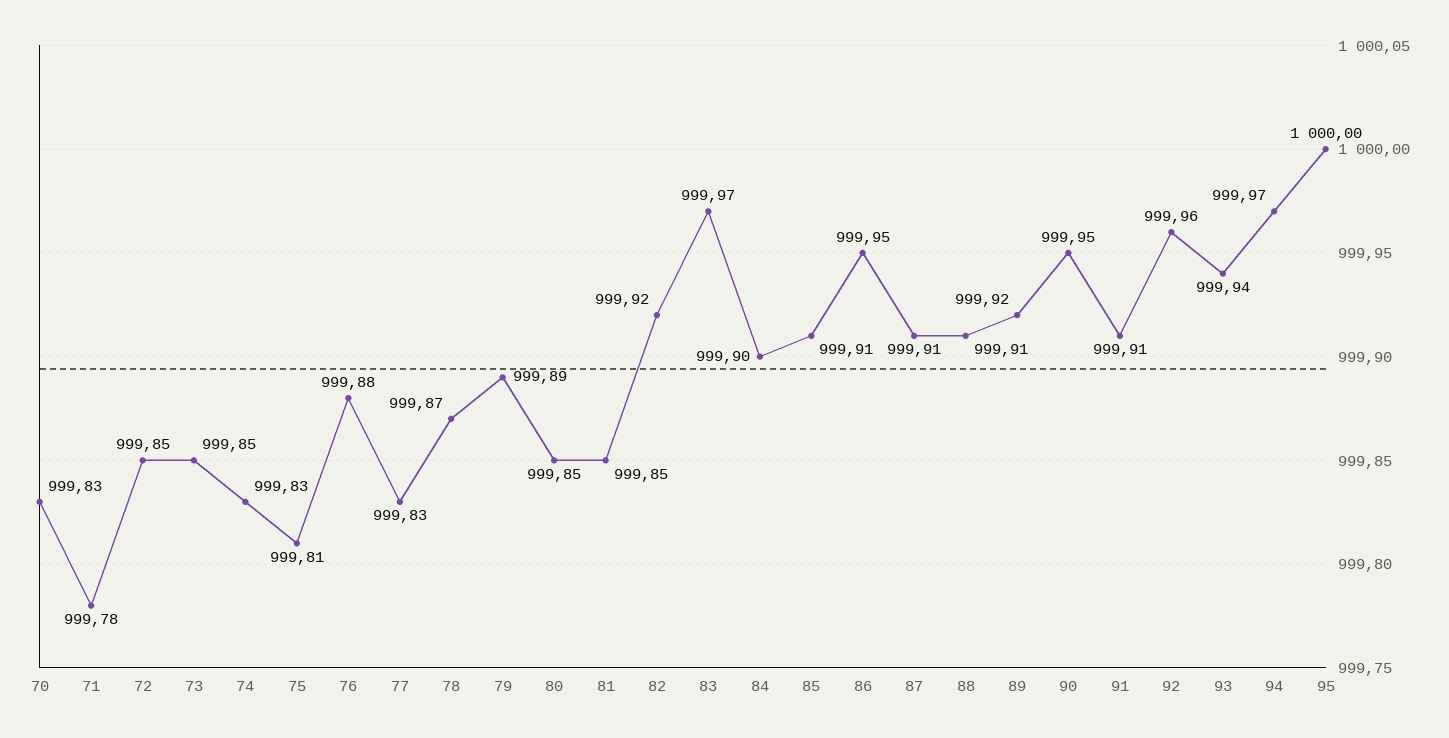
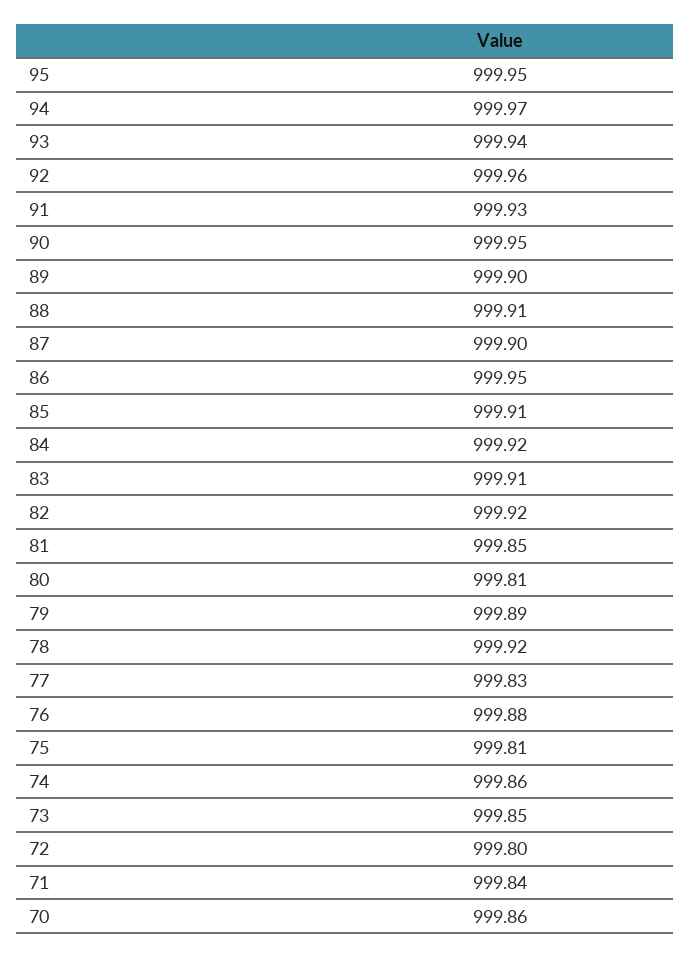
  {
-   "70": 999.83,
+   "70": 999.86,
-   "71": 999.78,
+   "71": 999.84,
-   "72": 999.85,
+   "72": 999.8,
    "73": 999.85,
-   "74": 999.83,
+   "74": 999.86,
    "75": 999.81,
    "76": 999.88,
    "77": 999.83,
-   "78": 999.87,
+   "78": 999.92,
    "79": 999.89,
-   "80": 999.85,
+   "80": 999.81,
    "81": 999.85,
    "82": 999.92,
-   "83": 999.97,
+   "83": 999.91,
-   "84": 999.9,
+   "84": 999.92,
    "85": 999.91,
    "86": 999.95,
-   "87": 999.91,
+   "87": 999.9,
    "88": 999.91,
-   "89": 999.92,
+   "89": 999.9,
    "90": 999.95,
-   "91": 999.91,
+   "91": 999.93,
    "92": 999.96,
    "93": 999.94,
    "94": 999.97,
-   "95": 1000
+   "95": 999.95
  }

